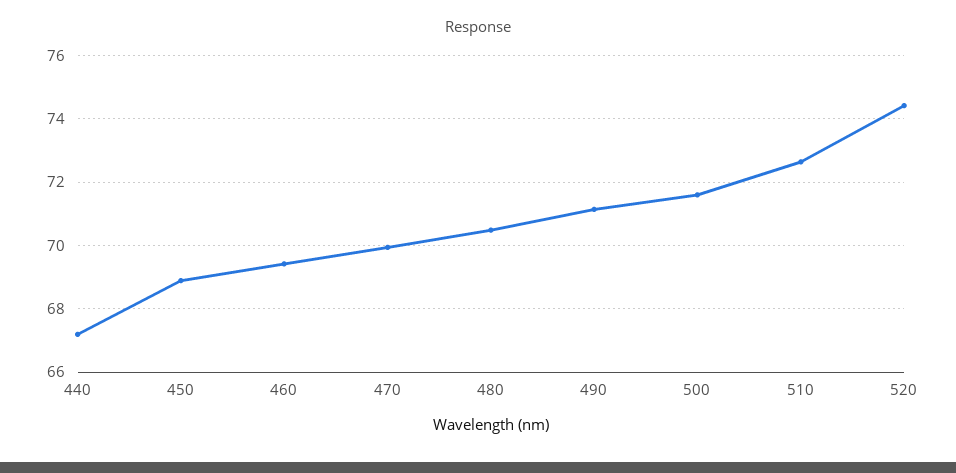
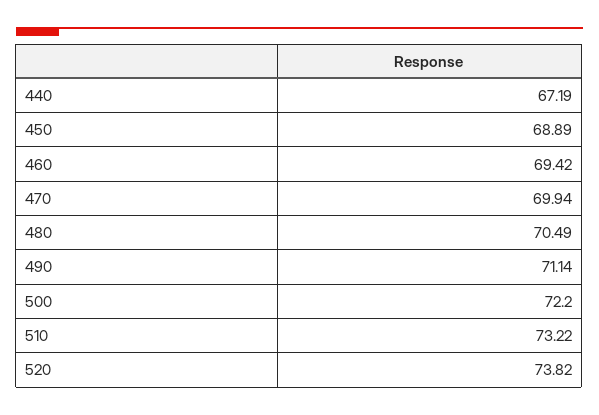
  {
    "440": 67.19,
    "450": 68.89,
    "460": 69.42,
    "470": 69.94,
    "480": 70.49,
    "490": 71.14,
-   "500": 71.6,
+   "500": 72.2,
-   "510": 72.6,
+   "510": 73.22,
-   "520": 74.4
+   "520": 73.82
  }

